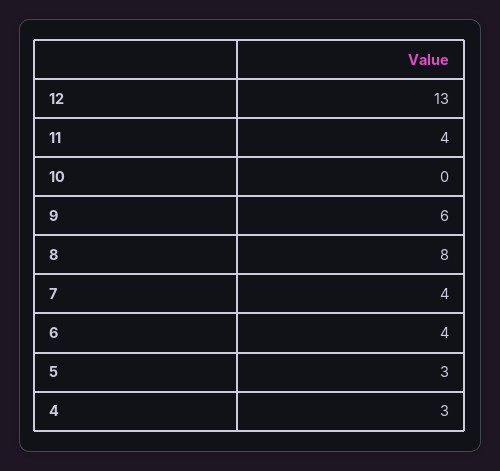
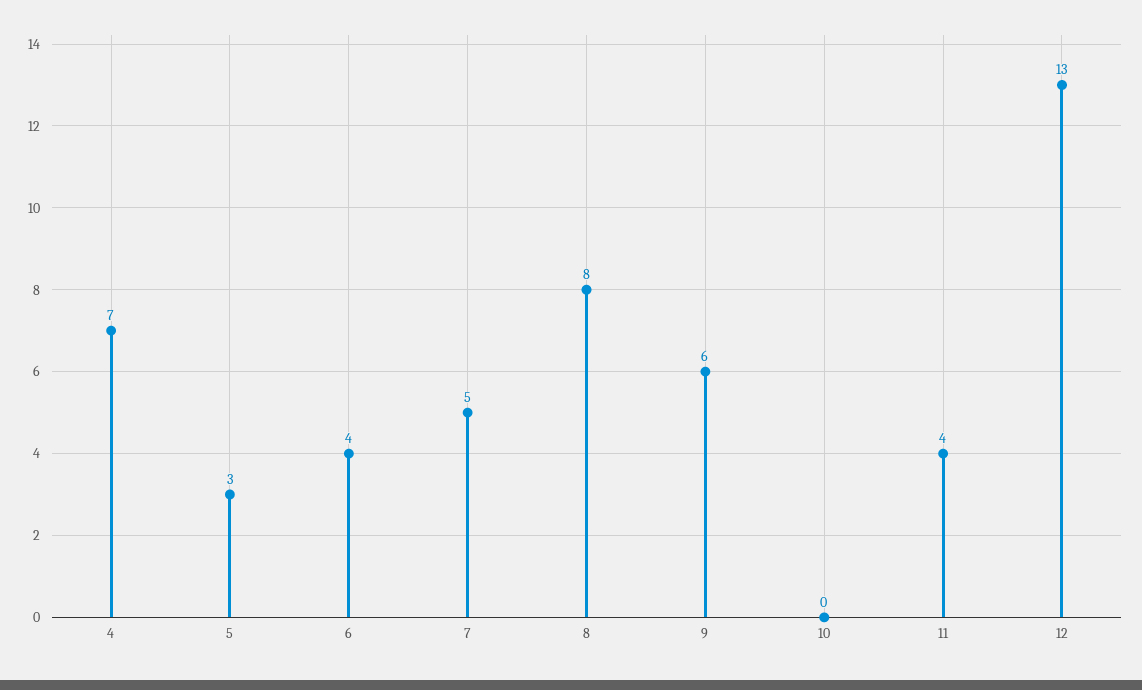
  {
    "12": 13,
    "11": 4,
    "10": 0,
    "9": 6,
    "8": 8,
-   "7": 4,
+   "7": 5,
    "6": 4,
    "5": 3,
-   "4": 3
+   "4": 7
  }

